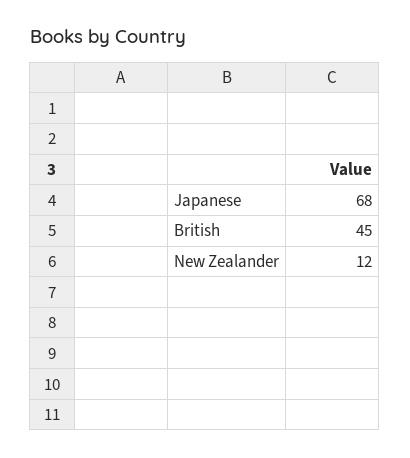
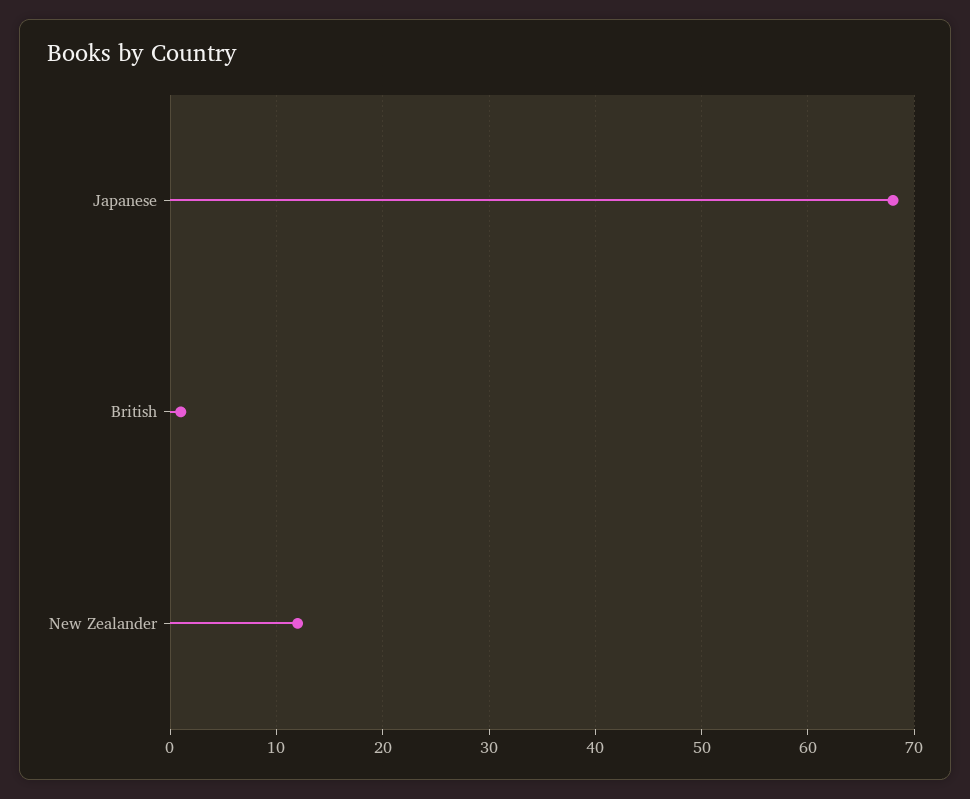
  {
    "Japanese": 68,
-   "British": 45,
+   "British": 1,
    "New Zealander": 12
  }

